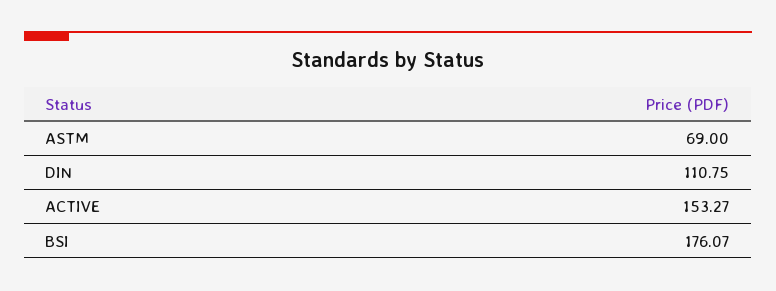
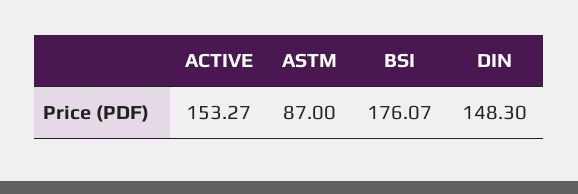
  {
-   "ASTM": 69,
+   "ASTM": 87,
-   "DIN": 110.75,
+   "DIN": 148.3,
    "ACTIVE": 153.27,
    "BSI": 176.07
  }

